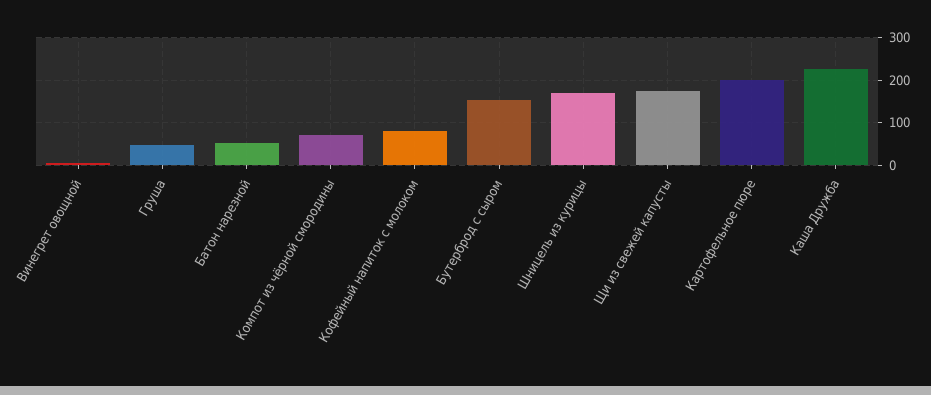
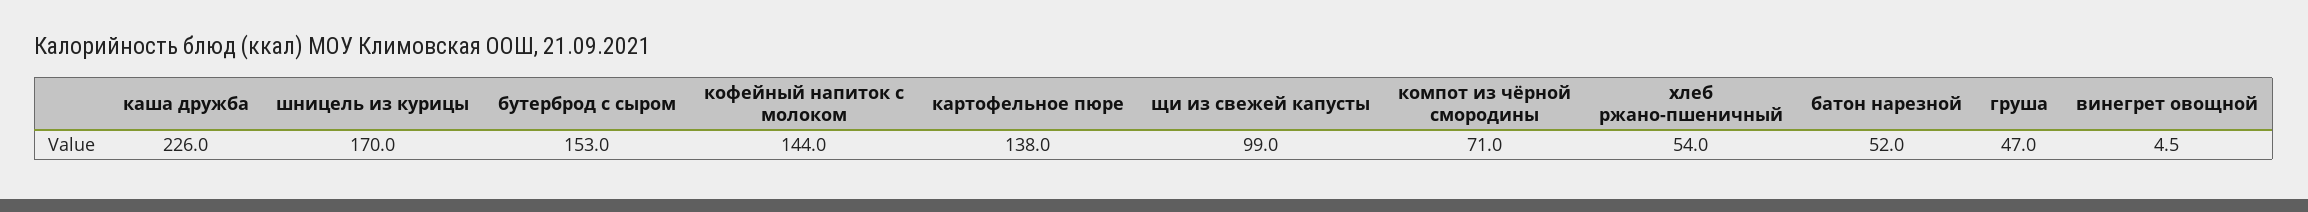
  {
    "Винегрет овощной": 4.5,
    "Груша": 47,
    "Батон нарезной": 52,
    "Компот из чёрной смородины": 71,
-   "Кофейный напиток с молоком": 80,
+   "Кофейный напиток с молоком": 144,
    "Бутерброд с сыром": 153,
    "Шницель из курицы": 170,
-   "Щи из свежей капусты": 180,
+   "Щи из свежей капусты": 99,
-   "Картофельное пюре": 200,
+   "Картофельное пюре": 138,
-   "Каша Дружба": 226
+   "Каша Дружба": 226,
+   "хлеб ржано-пшеничный": 54
  }

